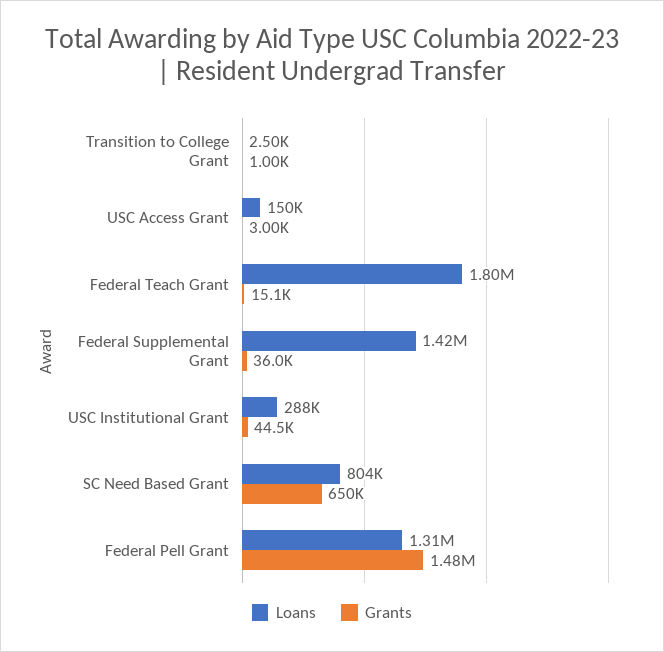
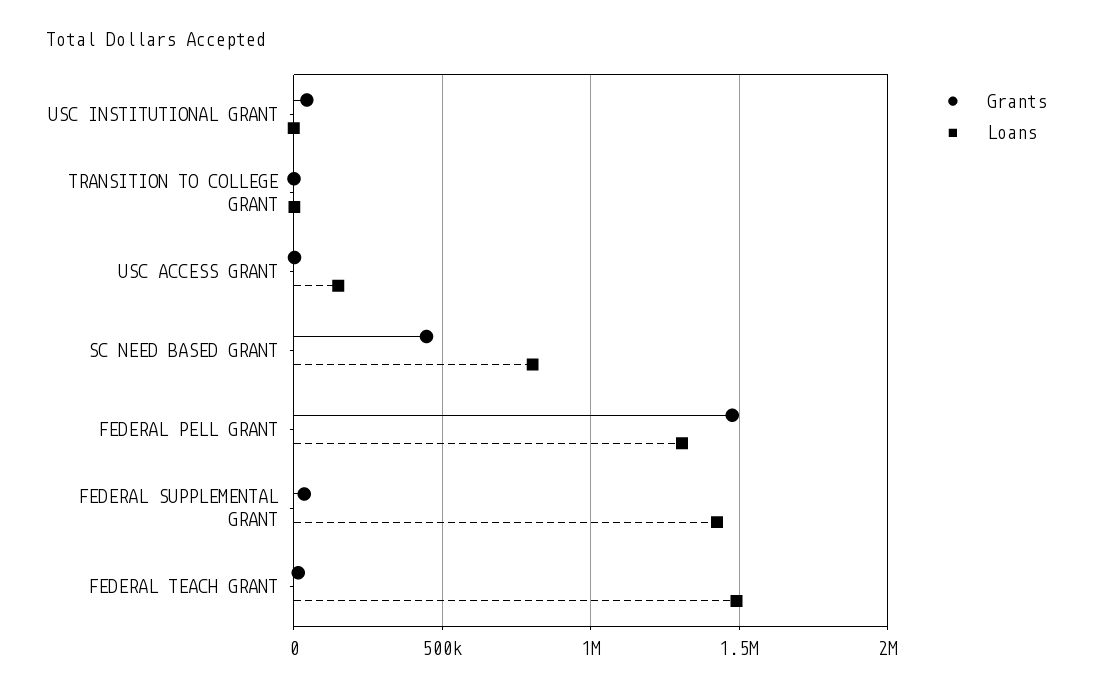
  {
    "Loans": {
      "Transition to College Grant": 2500,
      "USC Access Grant": 150000,
-     "Federal Teach Grant": 1800000,
+     "Federal Teach Grant": 1500000,
      "Federal Supplemental Grant": 1420000,
-     "USC Institutional Grant": 288000,
+     "USC Institutional Grant": 0,
      "SC Need Based Grant": 804000,
      "Federal Pell Grant": 1310000
    },
    "Grants": {
      "Transition to College Grant": 1000,
      "USC Access Grant": 3000,
      "Federal Teach Grant": 15100,
      "Federal Supplemental Grant": 36000,
      "USC Institutional Grant": 44500,
-     "SC Need Based Grant": 650000,
+     "SC Need Based Grant": 450000,
      "Federal Pell Grant": 1480000
    }
  }

